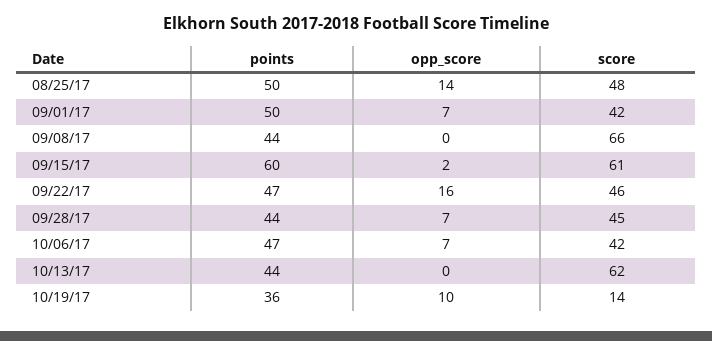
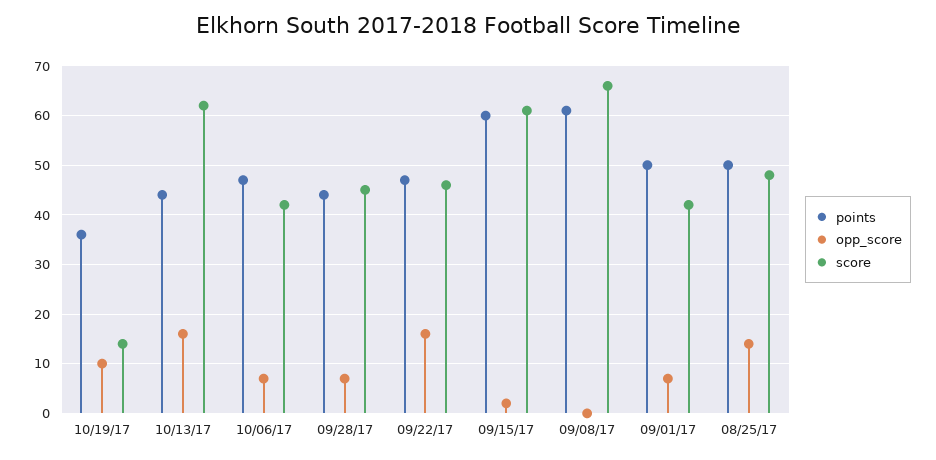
  {
    "points": {
      "08/25/17": 50,
      "09/01/17": 50,
-     "09/08/17": 44,
+     "09/08/17": 60,
      "09/15/17": 60,
      "09/22/17": 47,
      "09/28/17": 44,
      "10/06/17": 47,
      "10/13/17": 44,
      "10/19/17": 36
    },
    "opp_score": {
      "08/25/17": 14,
      "09/01/17": 7,
      "09/08/17": 0,
      "09/15/17": 2,
      "09/22/17": 16,
      "09/28/17": 7,
      "10/06/17": 7,
-     "10/13/17": 0,
+     "10/13/17": 15,
      "10/19/17": 10
    },
    "score": {
      "08/25/17": 48,
      "09/01/17": 42,
      "09/08/17": 66,
      "09/15/17": 61,
      "09/22/17": 46,
      "09/28/17": 45,
      "10/06/17": 42,
      "10/13/17": 62,
      "10/19/17": 14
    }
  }

